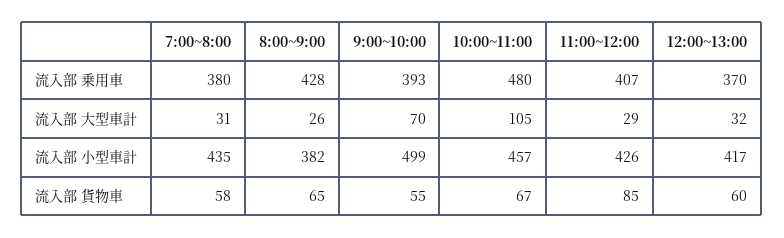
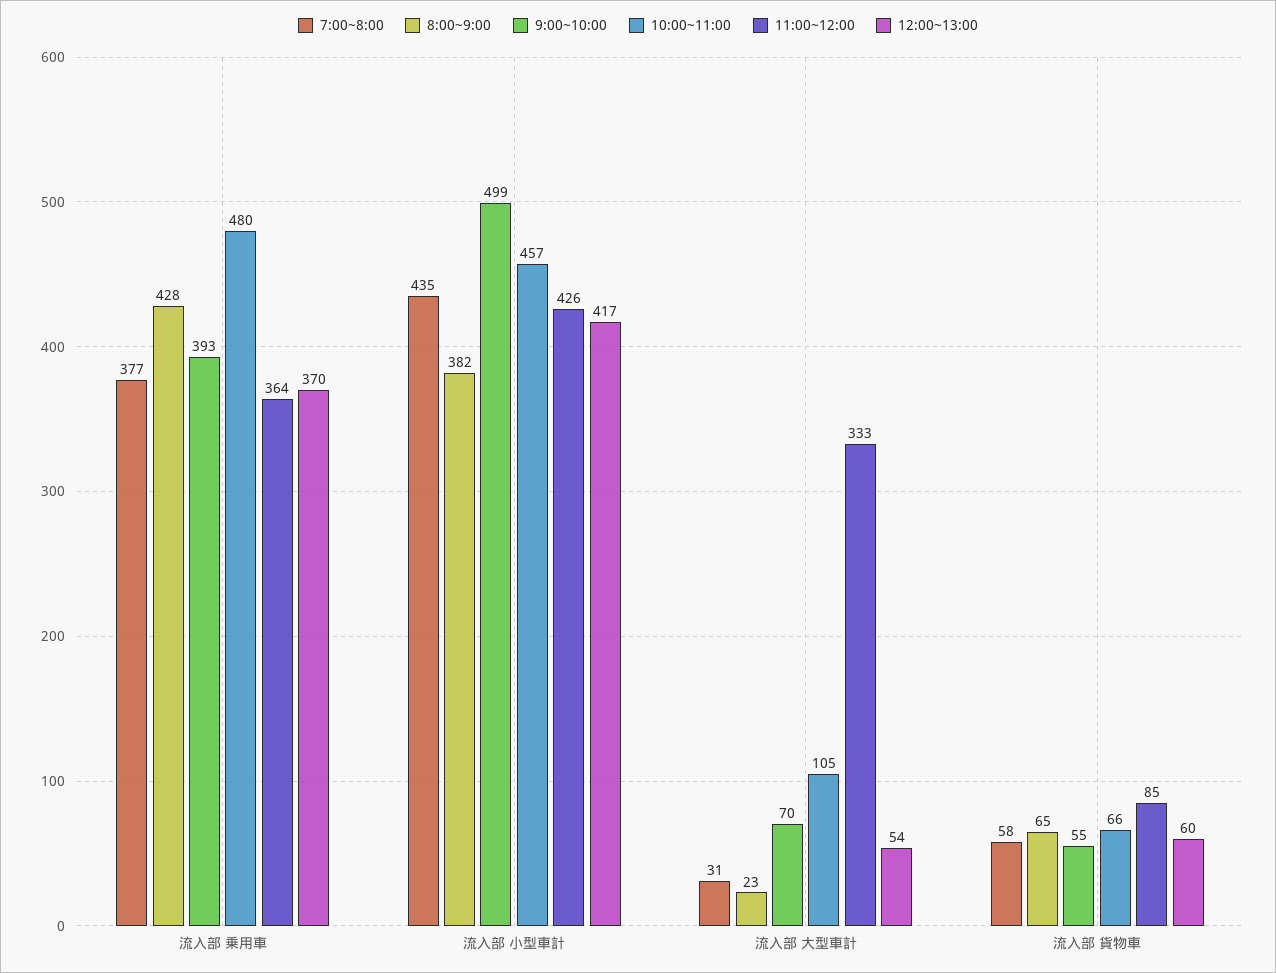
  {
    "7:00~8:00": {
-     "流入部 乗用車": 380,
+     "流入部 乗用車": 377,
      "流入部 大型車計": 31,
      "流入部 小型車計": 435,
      "流入部 貨物車": 58
    },
    "8:00~9:00": {
      "流入部 乗用車": 428,
-     "流入部 大型車計": 26,
+     "流入部 大型車計": 23,
      "流入部 小型車計": 382,
      "流入部 貨物車": 65
    },
    "9:00~10:00": {
      "流入部 乗用車": 393,
      "流入部 大型車計": 70,
      "流入部 小型車計": 499,
      "流入部 貨物車": 55
    },
    "10:00~11:00": {
      "流入部 乗用車": 480,
      "流入部 大型車計": 105,
      "流入部 小型車計": 457,
-     "流入部 貨物車": 67
+     "流入部 貨物車": 66
    },
    "11:00~12:00": {
-     "流入部 乗用車": 407,
+     "流入部 乗用車": 364,
-     "流入部 大型車計": 29,
+     "流入部 大型車計": 333,
      "流入部 小型車計": 426,
      "流入部 貨物車": 85
    },
    "12:00~13:00": {
      "流入部 乗用車": 370,
-     "流入部 大型車計": 32,
+     "流入部 大型車計": 54,
      "流入部 小型車計": 417,
      "流入部 貨物車": 60
    }
  }

